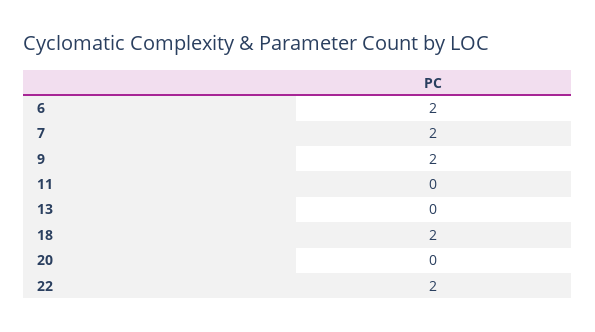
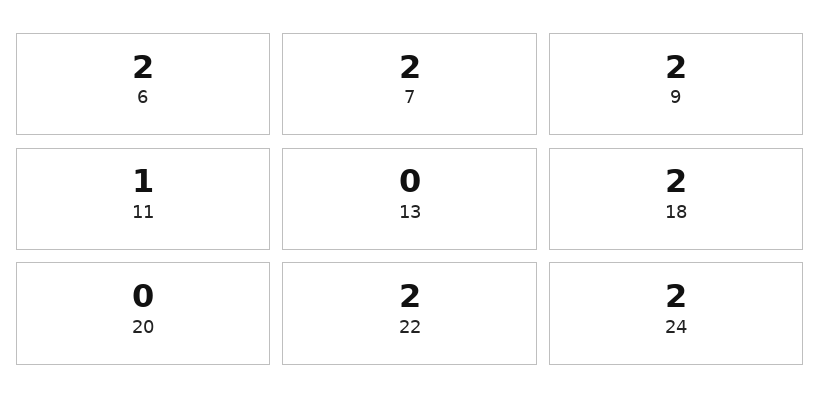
  {
    "6": 2,
    "7": 2,
    "9": 2,
-   "11": 0,
+   "11": 1,
    "13": 0,
    "18": 2,
    "20": 0,
-   "22": 2
+   "22": 2,
+   "24": 2
  }

